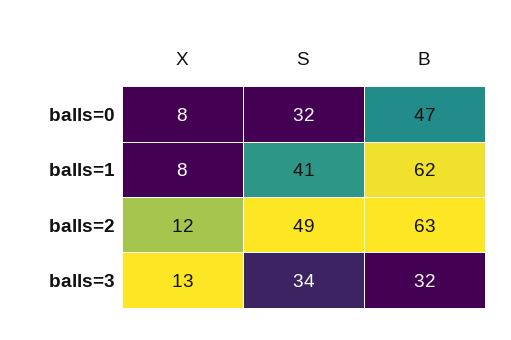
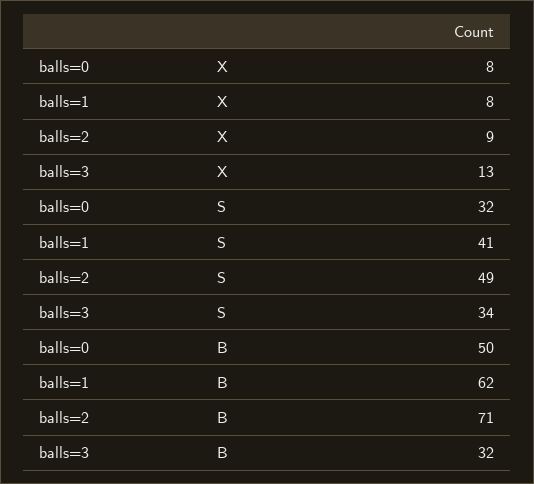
  {
    "X": {
      "balls=0": 8,
      "balls=1": 8,
-     "balls=2": 12,
+     "balls=2": 9,
      "balls=3": 13
    },
    "S": {
      "balls=0": 32,
      "balls=1": 41,
      "balls=2": 49,
      "balls=3": 34
    },
    "B": {
-     "balls=0": 47,
+     "balls=0": 50,
      "balls=1": 62,
-     "balls=2": 63,
+     "balls=2": 71,
      "balls=3": 32
    }
  }

